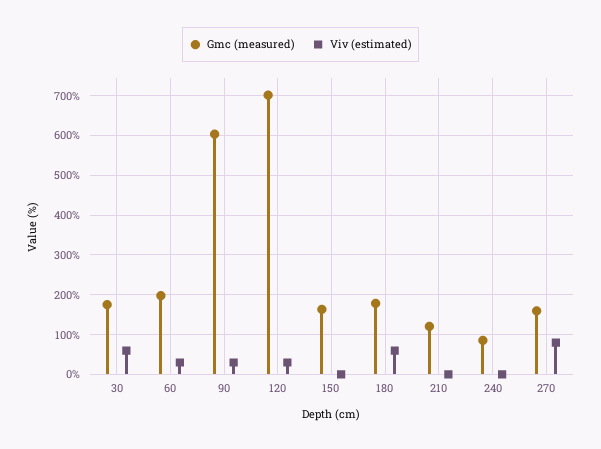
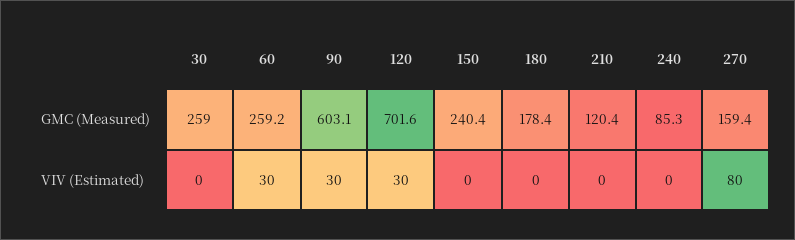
  {
    "Gmc (measured)": {
-     "30": 180,
+     "30": 259,
-     "60": 200,
+     "60": 259.2,
      "90": 603.1,
      "120": 701.6,
-     "150": 160,
+     "150": 240.4,
      "180": 178.4,
      "210": 120.4,
      "240": 85.3,
      "270": 159.4
    },
    "Viv (estimated)": {
-     "30": 60,
+     "30": 0,
      "60": 30,
      "90": 30,
      "120": 30,
      "150": 0,
-     "180": 60,
+     "180": 0,
      "210": 0,
      "240": 0,
      "270": 80
    }
  }

